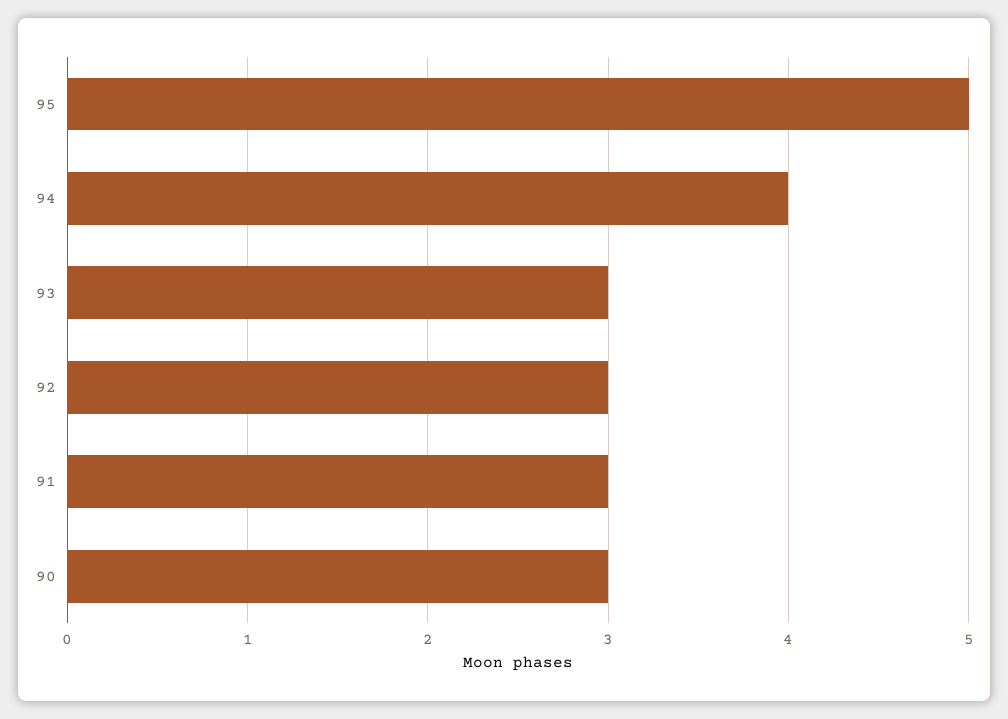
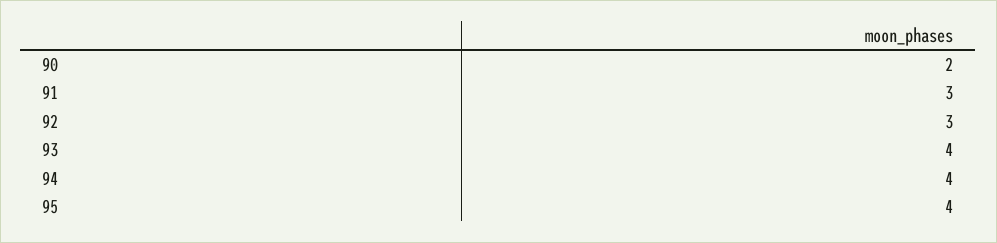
  {
-   "95": 5,
+   "95": 4,
    "94": 4,
-   "93": 3,
+   "93": 4,
    "92": 3,
    "91": 3,
-   "90": 3
+   "90": 2
  }

